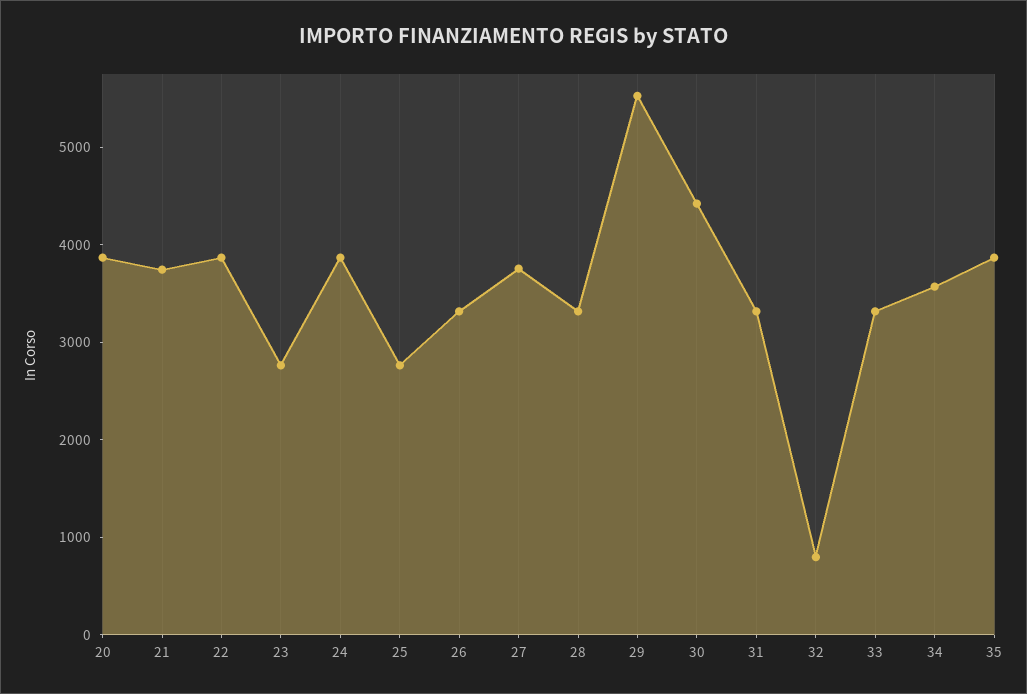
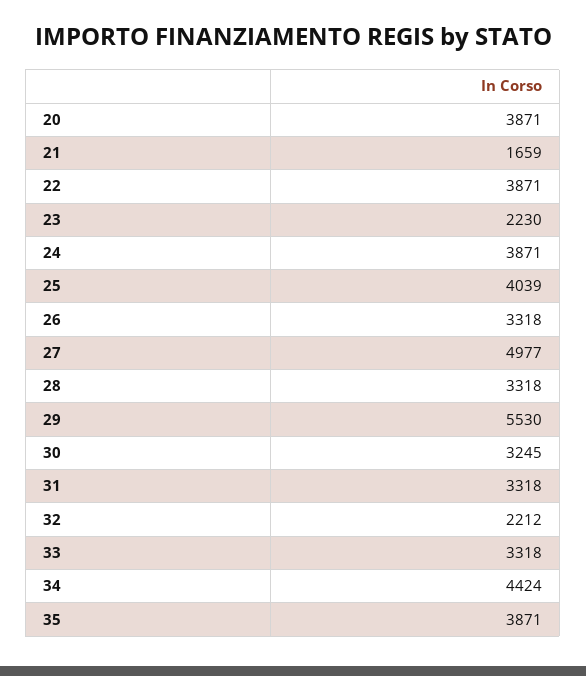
  {
    "20": 3871,
-   "21": 3800,
+   "21": 1659,
    "22": 3871,
-   "23": 2800,
+   "23": 2230,
    "24": 3871,
-   "25": 2800,
+   "25": 4039,
    "26": 3318,
-   "27": 3800,
+   "27": 4977,
    "28": 3318,
    "29": 5530,
-   "30": 4400,
+   "30": 3245,
    "31": 3318,
-   "32": 800,
+   "32": 2212,
    "33": 3318,
-   "34": 3600,
+   "34": 4424,
    "35": 3871
  }

